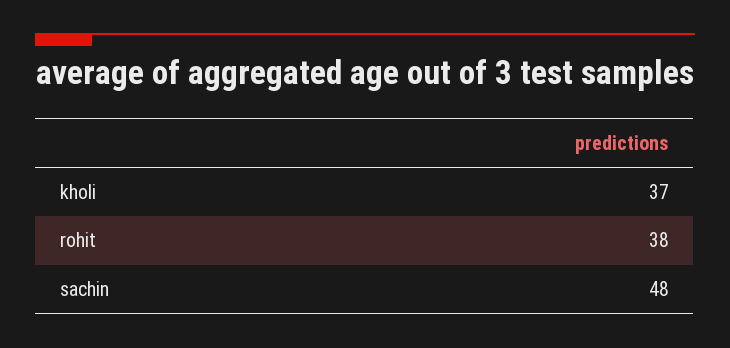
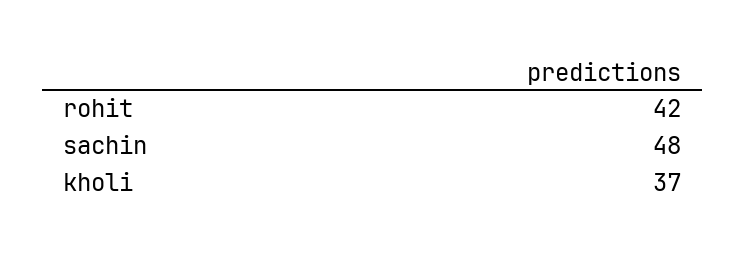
  {
    "kholi": 37,
-   "rohit": 38,
+   "rohit": 42,
    "sachin": 48
  }

